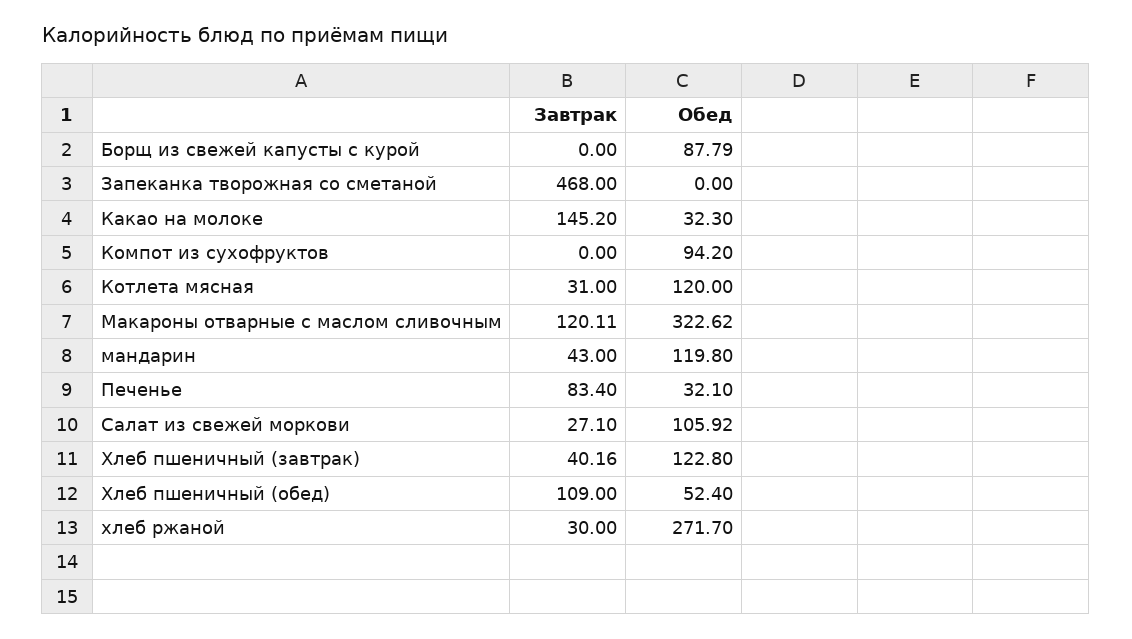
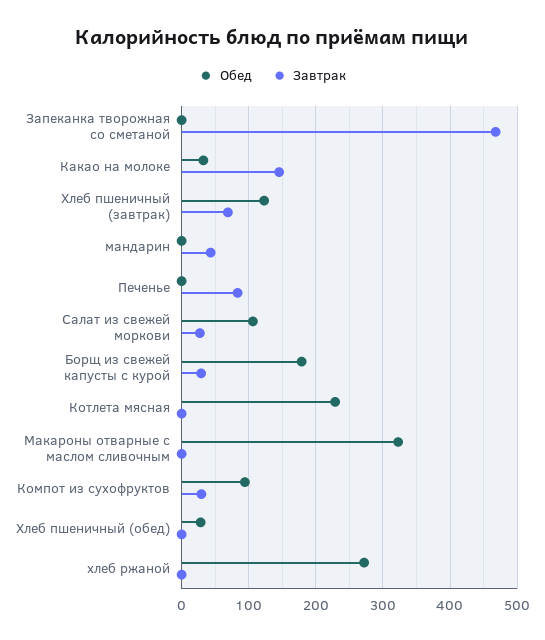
  {
    "Завтрак": {
-     "Борщ из свежей капусты с курой": 0,
+     "Борщ из свежей капусты с курой": 30,
      "Запеканка творожная со сметаной": 468,
      "Какао на молоке": 145.2,
-     "Компот из сухофруктов": 0,
+     "Компот из сухофруктов": 30,
-     "Котлета мясная": 31,
+     "Котлета мясная": 0,
-     "Макароны отварные с маслом сливочным": 120.11,
+     "Макароны отварные с маслом сливочным": 0,
      "мандарин": 43,
      "Печенье": 83.4,
      "Салат из свежей моркови": 27.1,
-     "Хлеб пшеничный (завтрак)": 40.16,
+     "Хлеб пшеничный (завтрак)": 70,
-     "Хлеб пшеничный (обед)": 109,
+     "Хлеб пшеничный (обед)": 0,
-     "хлеб ржаной": 30
+     "хлеб ржаной": 0
    },
    "Обед": {
-     "Борщ из свежей капусты с курой": 87.79,
+     "Борщ из свежей капусты с курой": 180,
      "Запеканка творожная со сметаной": 0,
      "Какао на молоке": 32.3,
      "Компот из сухофруктов": 94.2,
-     "Котлета мясная": 120,
+     "Котлета мясная": 230,
      "Макароны отварные с маслом сливочным": 322.62,
-     "мандарин": 119.8,
+     "мандарин": 0,
-     "Печенье": 32.1,
+     "Печенье": 0,
      "Салат из свежей моркови": 105.92,
      "Хлеб пшеничный (завтрак)": 122.8,
-     "Хлеб пшеничный (обед)": 52.4,
+     "Хлеб пшеничный (обед)": 30,
      "хлеб ржаной": 271.7
    }
  }

